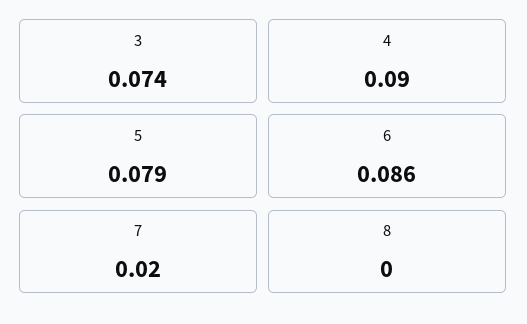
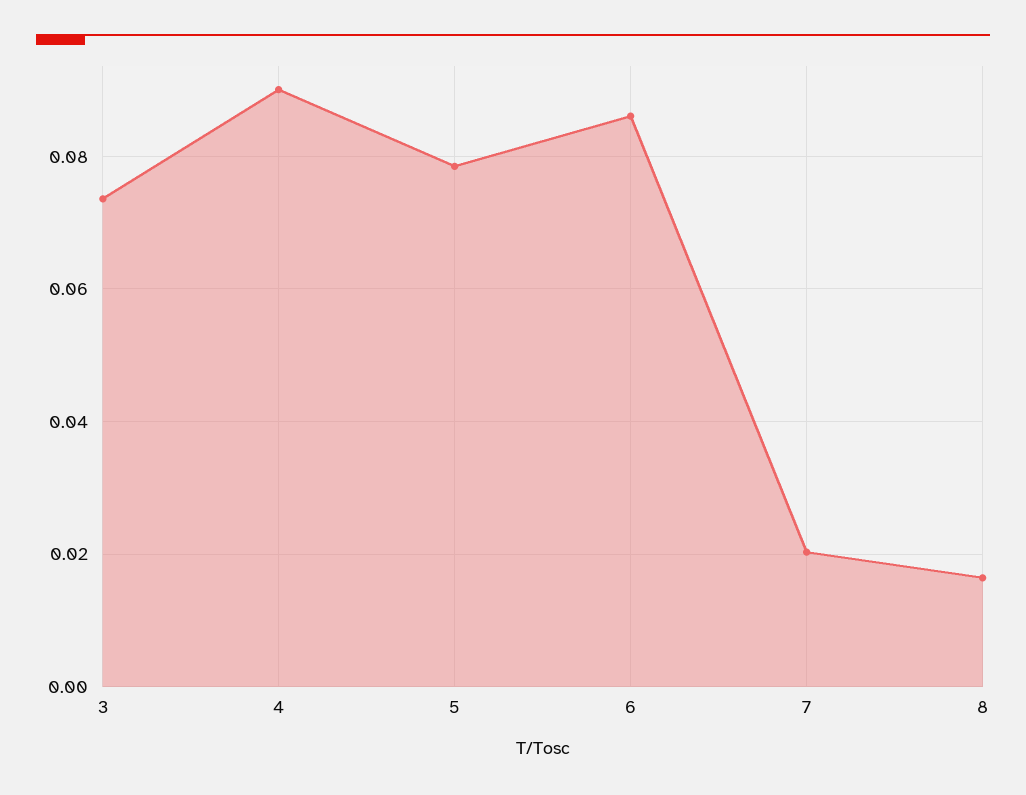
  {
    "3": 0.074,
    "4": 0.09,
    "5": 0.079,
    "6": 0.086,
    "7": 0.02,
-   "8": 0
+   "8": 0.016
  }

